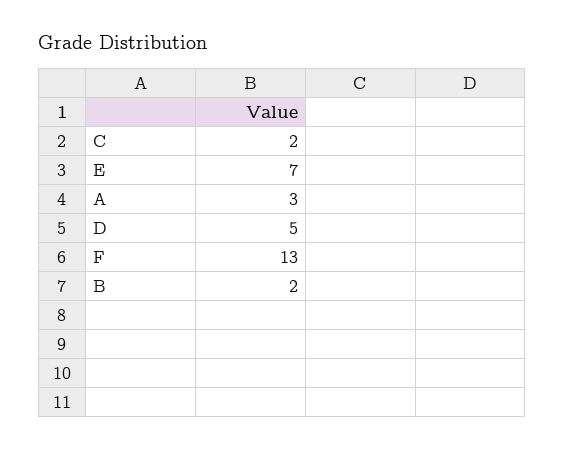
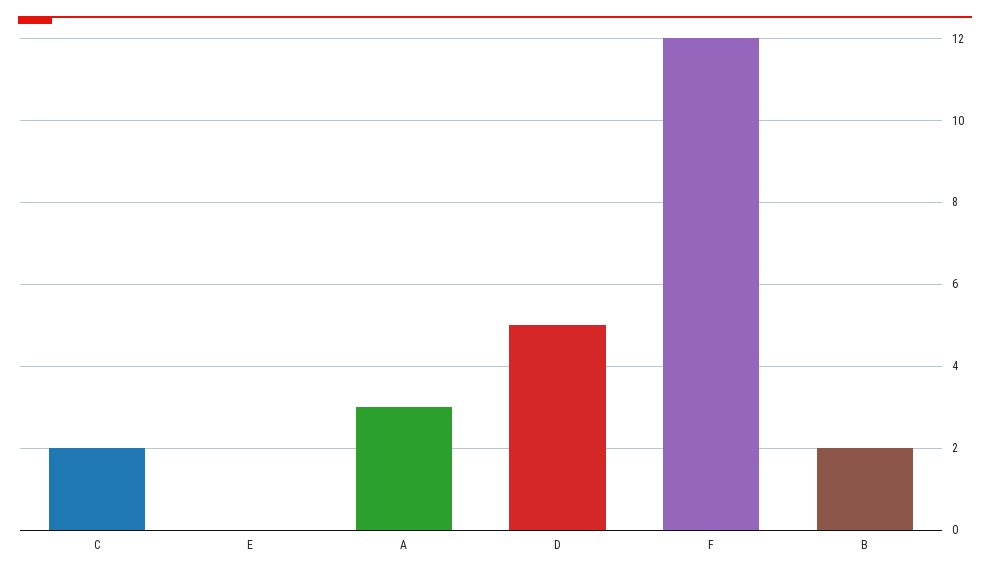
  {
    "C": 2,
-   "E": 7,
+   "E": 0,
    "A": 3,
    "D": 5,
-   "F": 13,
+   "F": 12,
    "B": 2
  }

